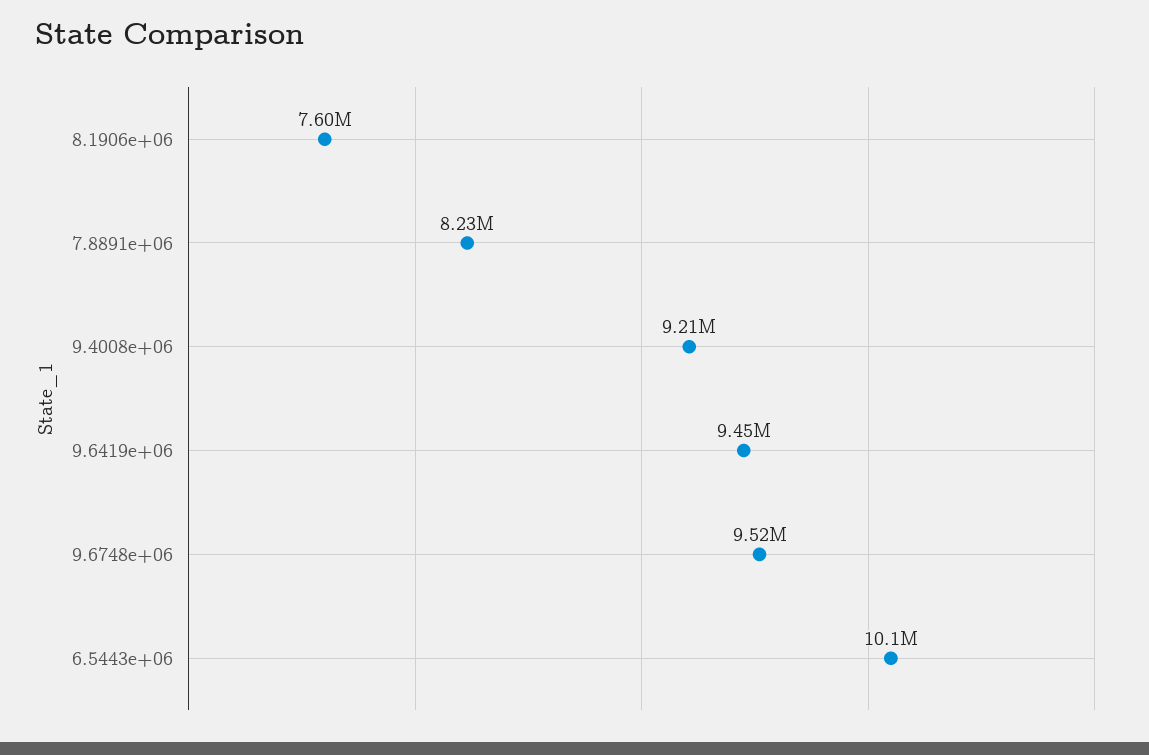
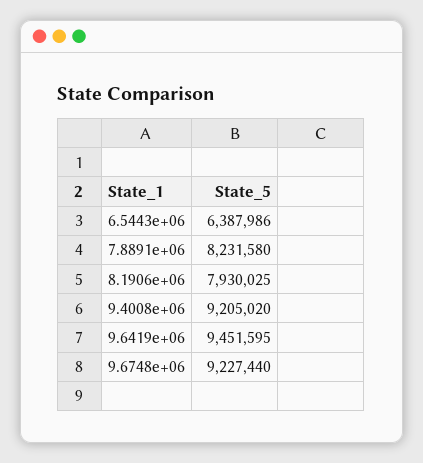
  {
-   "8.1906e+06": 7600000,
+   "8.1906e+06": 7930025,
    "7.8891e+06": 8231580,
    "9.4008e+06": 9205020,
    "9.6419e+06": 9451595,
-   "9.6748e+06": 9520000,
+   "9.6748e+06": 9227440,
-   "6.5443e+06": 10100000
+   "6.5443e+06": 6387986
  }

